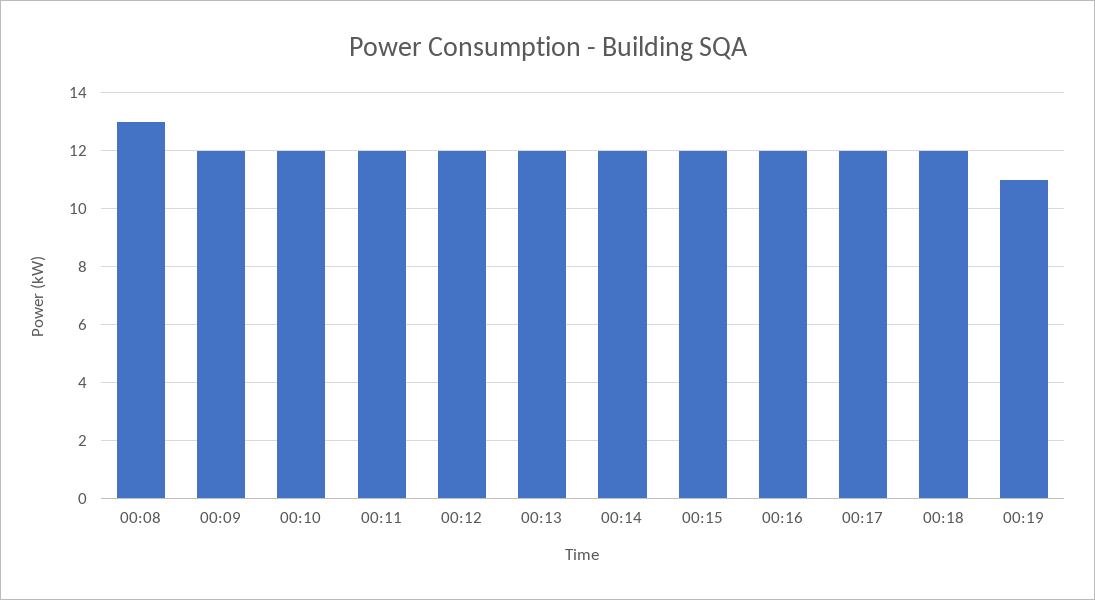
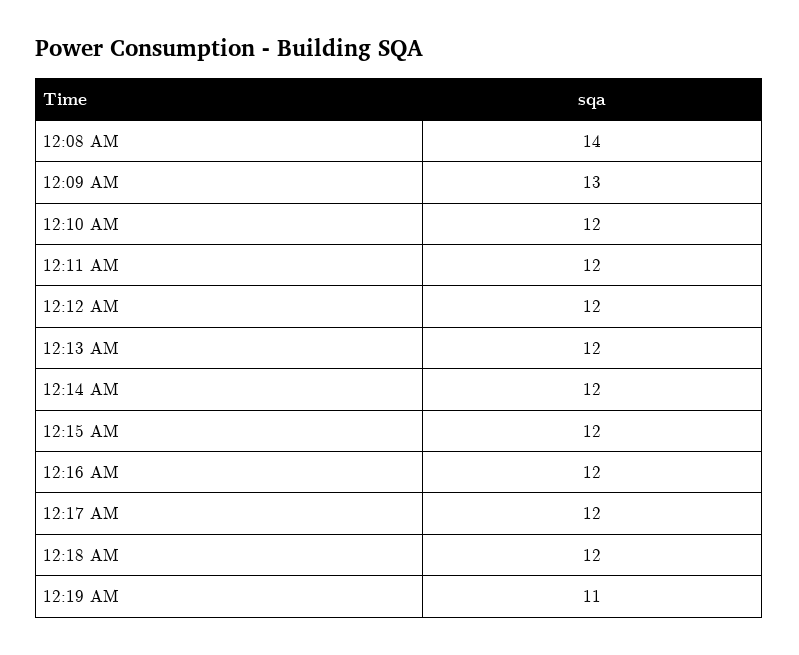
  {
-   "00:08": 13,
+   "00:08": 14,
-   "00:09": 12,
+   "00:09": 13,
    "00:10": 12,
    "00:11": 12,
    "00:12": 12,
    "00:13": 12,
    "00:14": 12,
    "00:15": 12,
    "00:16": 12,
    "00:17": 12,
    "00:18": 12,
    "00:19": 11
  }

